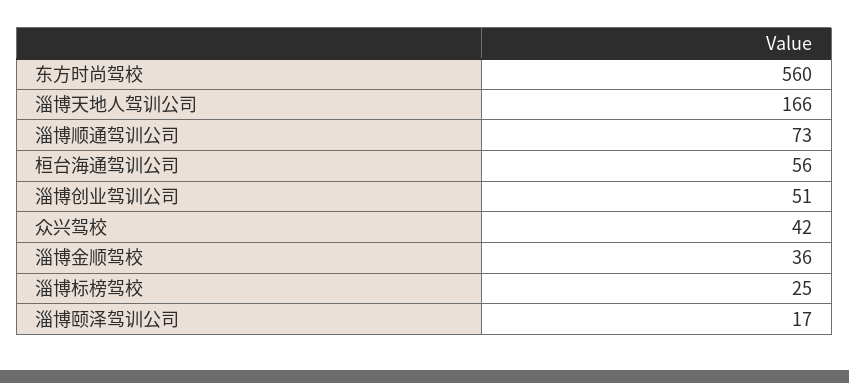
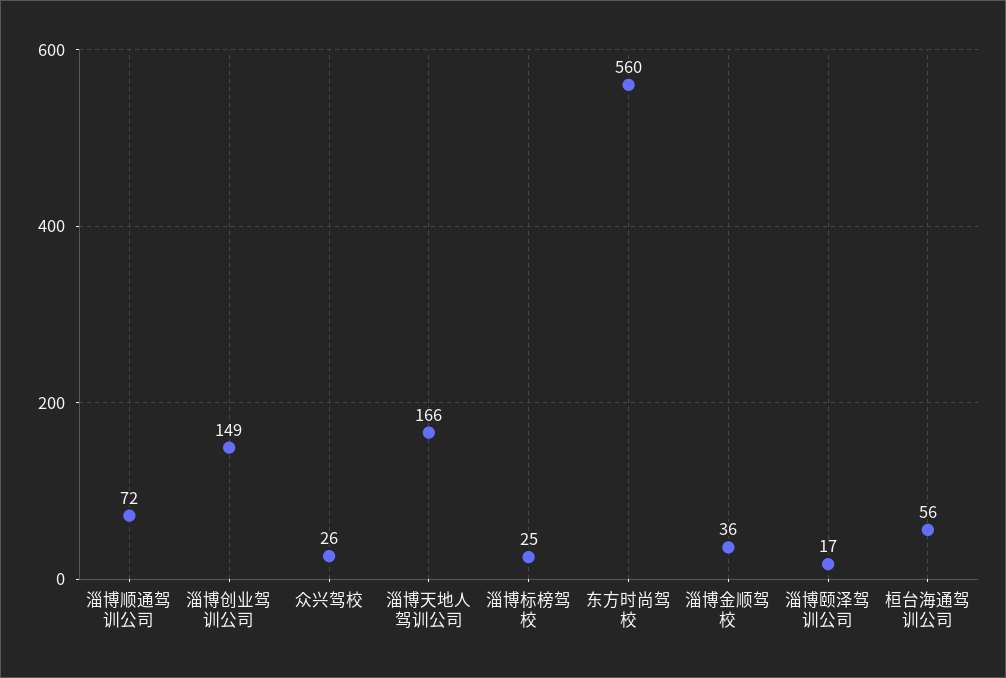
  {
    "东方时尚驾校": 560,
    "淄博天地人驾训公司": 166,
-   "淄博顺通驾训公司": 73,
+   "淄博顺通驾训公司": 72,
    "桓台海通驾训公司": 56,
-   "淄博创业驾训公司": 51,
+   "淄博创业驾训公司": 149,
-   "众兴驾校": 42,
+   "众兴驾校": 26,
    "淄博金顺驾校": 36,
    "淄博标榜驾校": 25,
    "淄博颐泽驾训公司": 17
  }

